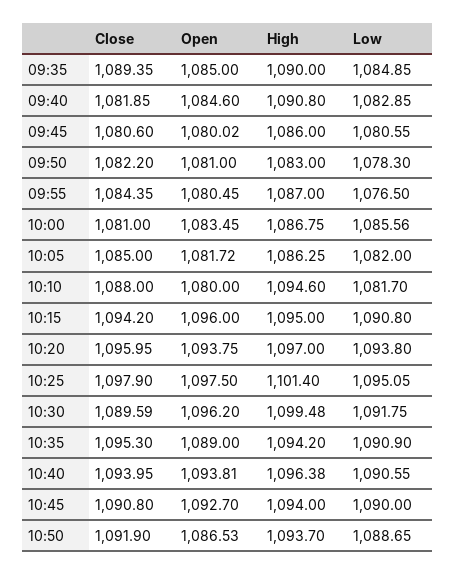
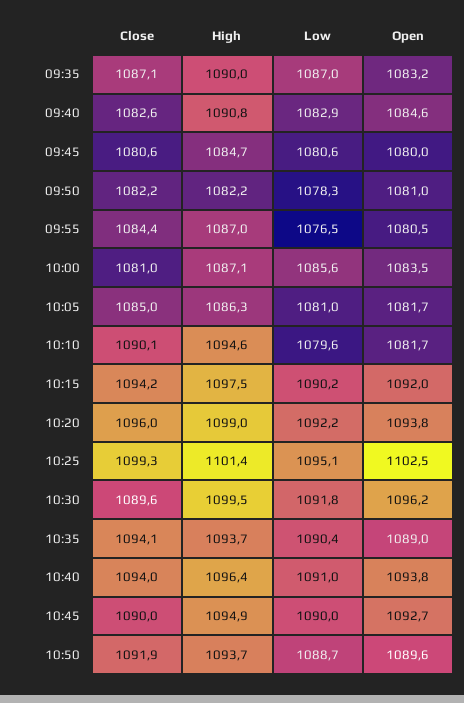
  {
    "Close": {
-     "09:35": 1089.35,
+     "09:35": 1087.1,
-     "09:40": 1081.85,
+     "09:40": 1082.6,
      "09:45": 1080.6,
      "09:50": 1082.2,
      "09:55": 1084.35,
      "10:00": 1081,
      "10:05": 1085,
-     "10:10": 1088,
+     "10:10": 1090.1,
      "10:15": 1094.2,
      "10:20": 1095.95,
-     "10:25": 1097.9,
+     "10:25": 1099.3,
      "10:30": 1089.59,
-     "10:35": 1095.3,
+     "10:35": 1094.1,
      "10:40": 1093.95,
-     "10:45": 1090.8,
+     "10:45": 1090,
      "10:50": 1091.9
    },
    "Open": {
-     "09:35": 1085,
+     "09:35": 1083.2,
      "09:40": 1084.6,
      "09:45": 1080.02,
      "09:50": 1081,
      "09:55": 1080.45,
      "10:00": 1083.45,
      "10:05": 1081.72,
-     "10:10": 1080,
+     "10:10": 1081.7,
-     "10:15": 1096,
+     "10:15": 1092,
      "10:20": 1093.75,
-     "10:25": 1097.5,
+     "10:25": 1102.5,
      "10:30": 1096.2,
      "10:35": 1089,
      "10:40": 1093.81,
      "10:45": 1092.7,
-     "10:50": 1086.53
+     "10:50": 1089.6
    },
    "High": {
      "09:35": 1090,
      "09:40": 1090.8,
-     "09:45": 1086,
+     "09:45": 1084.7,
-     "09:50": 1083,
+     "09:50": 1082.2,
      "09:55": 1087,
-     "10:00": 1086.75,
+     "10:00": 1087.1,
      "10:05": 1086.25,
      "10:10": 1094.6,
-     "10:15": 1095,
+     "10:15": 1097.5,
-     "10:20": 1097,
+     "10:20": 1099,
      "10:25": 1101.4,
      "10:30": 1099.48,
-     "10:35": 1094.2,
+     "10:35": 1093.7,
      "10:40": 1096.38,
-     "10:45": 1094,
+     "10:45": 1094.9,
      "10:50": 1093.7
    },
    "Low": {
-     "09:35": 1084.85,
+     "09:35": 1087,
      "09:40": 1082.85,
      "09:45": 1080.55,
      "09:50": 1078.3,
      "09:55": 1076.5,
      "10:00": 1085.56,
-     "10:05": 1082,
+     "10:05": 1081,
-     "10:10": 1081.7,
+     "10:10": 1079.6,
-     "10:15": 1090.8,
+     "10:15": 1090.2,
-     "10:20": 1093.8,
+     "10:20": 1092.2,
      "10:25": 1095.05,
      "10:30": 1091.75,
-     "10:35": 1090.9,
+     "10:35": 1090.4,
-     "10:40": 1090.55,
+     "10:40": 1091,
      "10:45": 1090,
      "10:50": 1088.65
    }
  }

